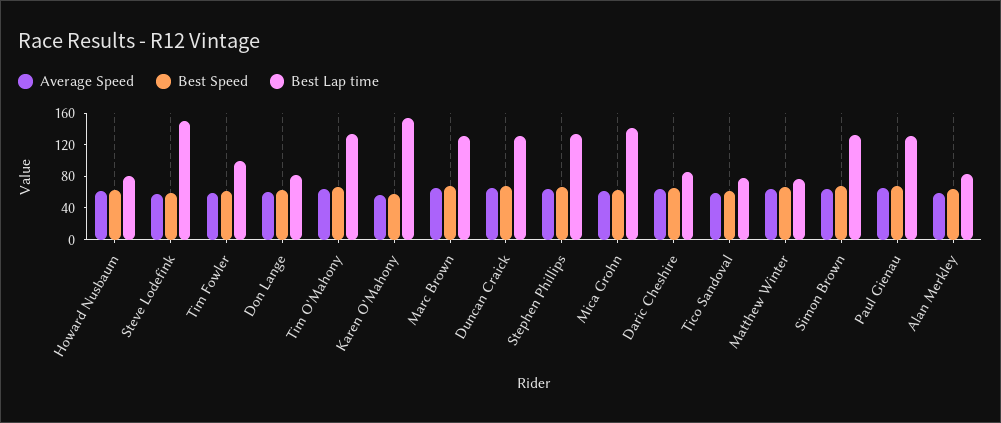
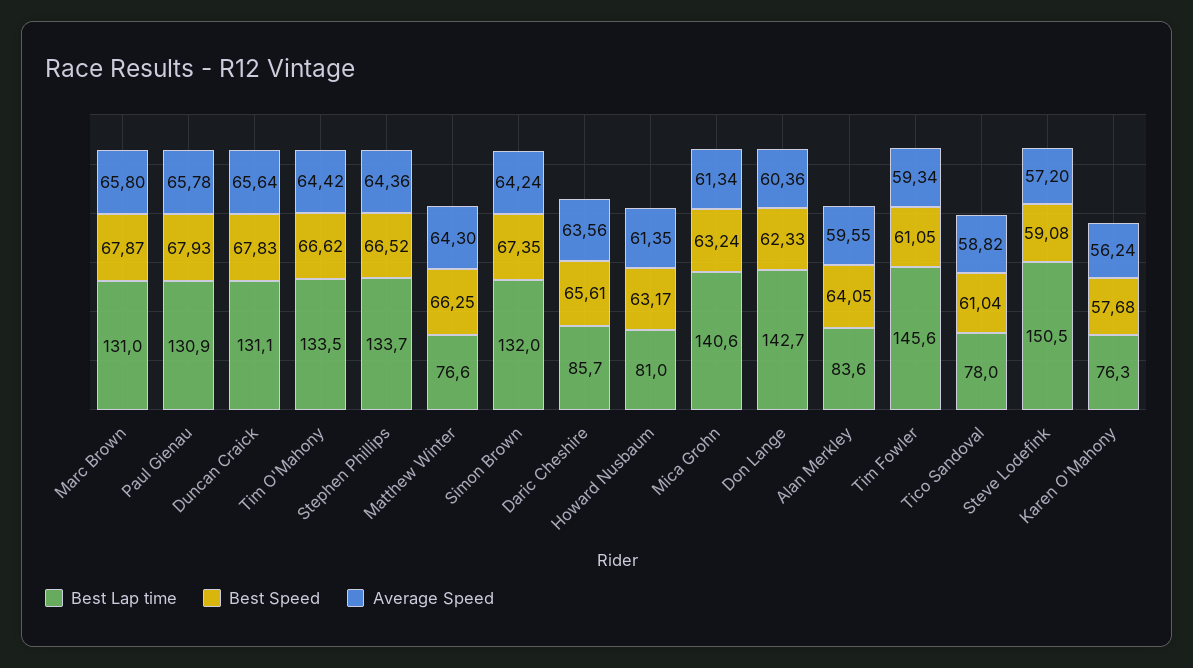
  {
    "Average Speed": {
      "Howard Nusbaum": 61.35,
      "Steve Lodefink": 57.2,
      "Tim Fowler": 59.34,
      "Don Lange": 60.36,
      "Tim O'Mahony": 64.42,
      "Karen O'Mahony": 56.24,
      "Marc Brown": 65.8,
      "Duncan Craick": 65.64,
      "Stephen Phillips": 64.36,
      "Mica Grohn": 61.34,
      "Daric Cheshire": 63.56,
      "Tico Sandoval": 58.82,
      "Matthew Winter": 64.3,
      "Simon Brown": 64.24,
      "Paul Gienau": 65.78,
      "Alan Merkley": 59.55
    },
    "Best Speed": {
      "Howard Nusbaum": 63.17,
      "Steve Lodefink": 59.08,
      "Tim Fowler": 61.05,
      "Don Lange": 62.33,
      "Tim O'Mahony": 66.62,
      "Karen O'Mahony": 57.68,
      "Marc Brown": 67.87,
      "Duncan Craick": 67.83,
      "Stephen Phillips": 66.52,
      "Mica Grohn": 63.24,
      "Daric Cheshire": 65.61,
      "Tico Sandoval": 61.04,
      "Matthew Winter": 66.25,
      "Simon Brown": 67.35,
      "Paul Gienau": 67.93,
      "Alan Merkley": 64.05
    },
    "Best Lap time": {
      "Howard Nusbaum": 81,
      "Steve Lodefink": 150.5,
-     "Tim Fowler": 100,
+     "Tim Fowler": 145.6,
-     "Don Lange": 80,
+     "Don Lange": 142.7,
      "Tim O'Mahony": 133.5,
-     "Karen O'Mahony": 160,
+     "Karen O'Mahony": 76.3,
      "Marc Brown": 131,
      "Duncan Craick": 131.1,
      "Stephen Phillips": 133.7,
      "Mica Grohn": 140.6,
      "Daric Cheshire": 85.7,
      "Tico Sandoval": 78,
      "Matthew Winter": 76.6,
      "Simon Brown": 132,
      "Paul Gienau": 130.9,
      "Alan Merkley": 83.6
    }
  }

